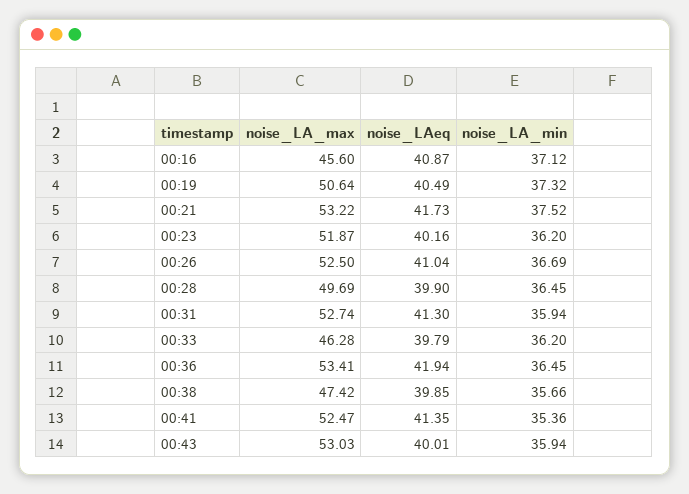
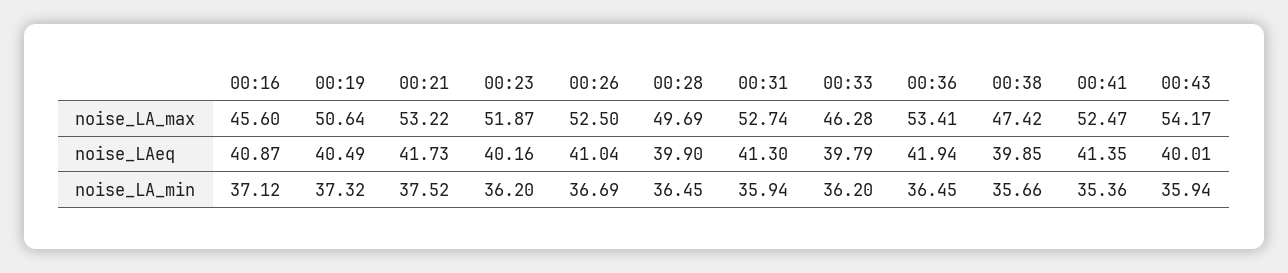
  {
    "noise_LA_max": {
      "00:16": 45.6,
      "00:19": 50.64,
      "00:21": 53.22,
      "00:23": 51.87,
      "00:26": 52.5,
      "00:28": 49.69,
      "00:31": 52.74,
      "00:33": 46.28,
      "00:36": 53.41,
      "00:38": 47.42,
      "00:41": 52.47,
-     "00:43": 53.03
+     "00:43": 54.17
    },
    "noise_LAeq": {
      "00:16": 40.87,
      "00:19": 40.49,
      "00:21": 41.73,
      "00:23": 40.16,
      "00:26": 41.04,
      "00:28": 39.9,
      "00:31": 41.3,
      "00:33": 39.79,
      "00:36": 41.94,
      "00:38": 39.85,
      "00:41": 41.35,
      "00:43": 40.01
    },
    "noise_LA_min": {
      "00:16": 37.12,
      "00:19": 37.32,
      "00:21": 37.52,
      "00:23": 36.2,
      "00:26": 36.69,
      "00:28": 36.45,
      "00:31": 35.94,
      "00:33": 36.2,
      "00:36": 36.45,
      "00:38": 35.66,
      "00:41": 35.36,
      "00:43": 35.94
    }
  }

